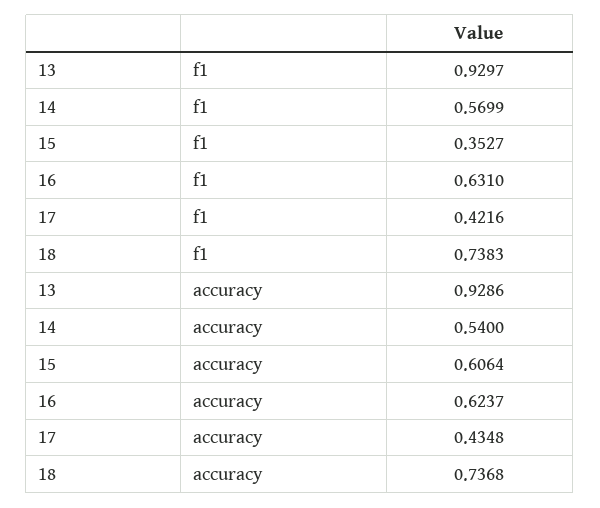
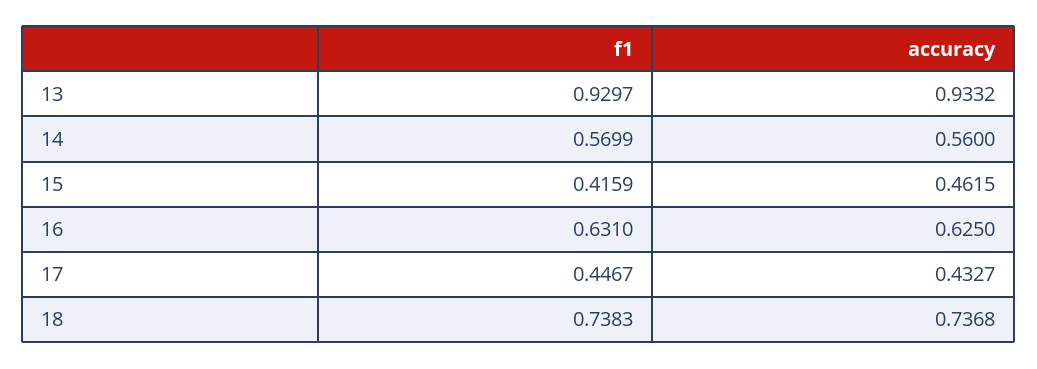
  {
    "13": {
      "f1": 0.9297,
-     "accuracy": 0.9286
+     "accuracy": 0.9332
    },
    "14": {
      "f1": 0.5699,
-     "accuracy": 0.54
+     "accuracy": 0.56
    },
    "15": {
-     "f1": 0.3527,
+     "f1": 0.4159,
-     "accuracy": 0.6064
+     "accuracy": 0.4615
    },
    "16": {
      "f1": 0.631,
-     "accuracy": 0.6237
+     "accuracy": 0.625
    },
    "17": {
-     "f1": 0.4216,
+     "f1": 0.4467,
-     "accuracy": 0.4348
+     "accuracy": 0.4327
    },
    "18": {
      "f1": 0.7383,
      "accuracy": 0.7368
    }
  }

